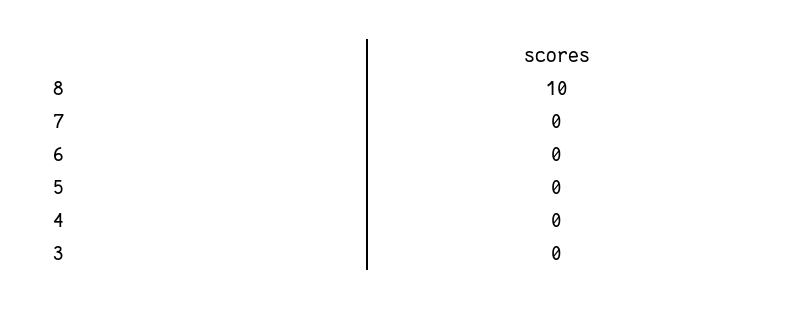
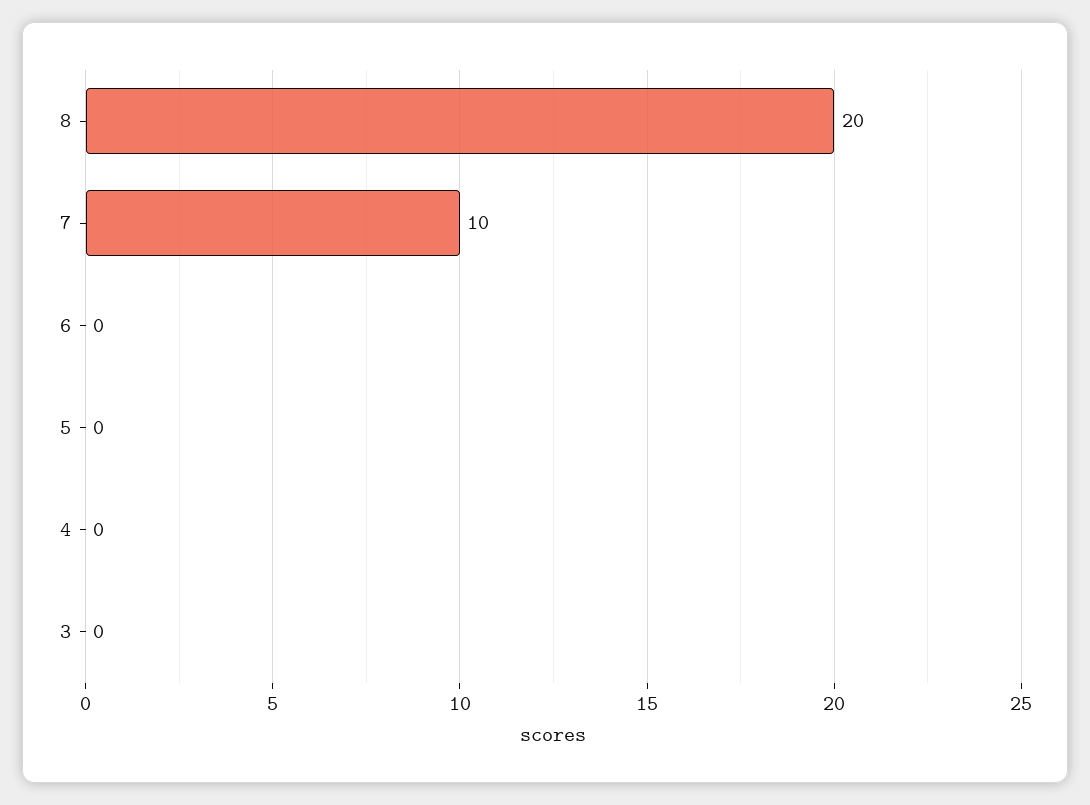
  {
-   "8": 10,
+   "8": 20,
-   "7": 0,
+   "7": 10,
    "6": 0,
    "5": 0,
    "4": 0,
    "3": 0
  }

